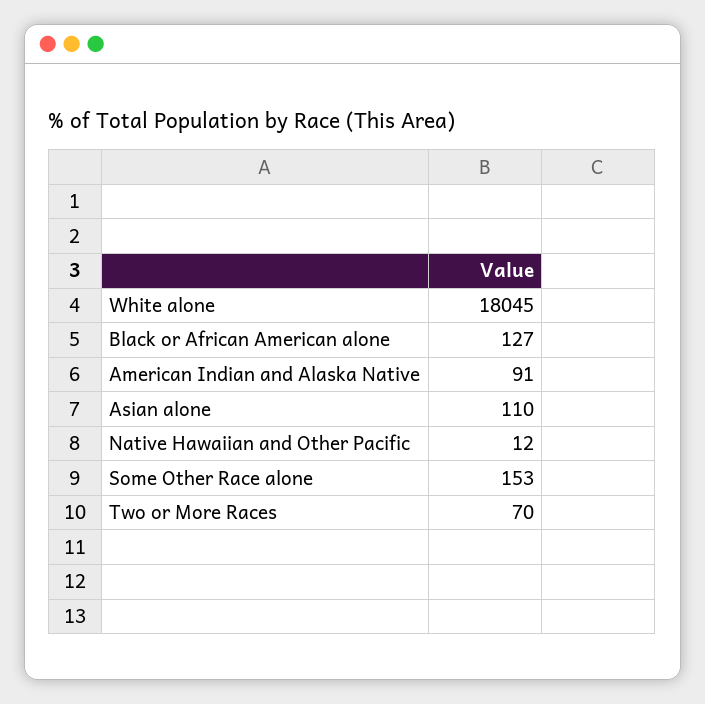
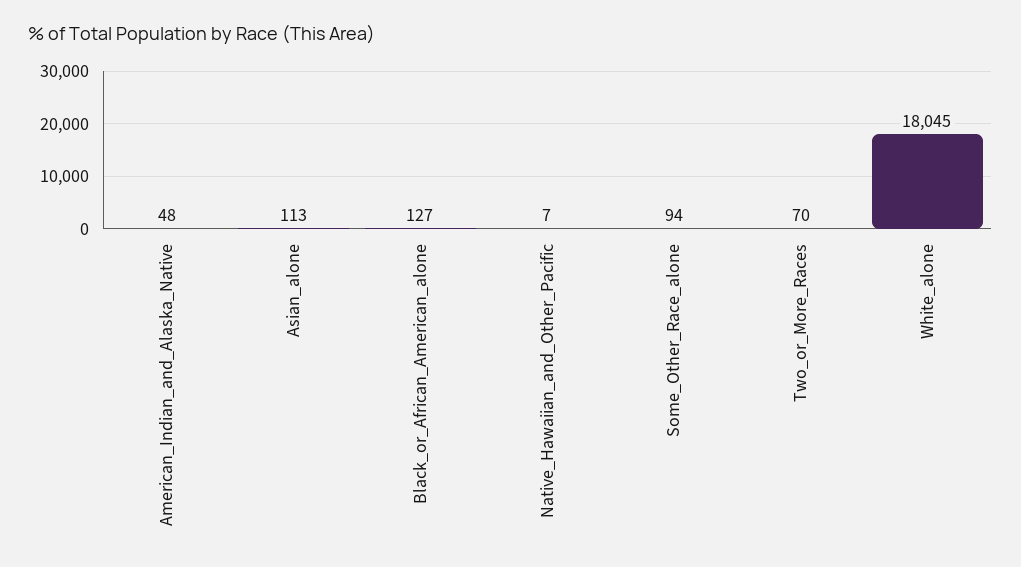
  {
    "White alone": 18045,
    "Black or African American alone": 127,
-   "American Indian and Alaska Native": 91,
+   "American Indian and Alaska Native": 48,
-   "Asian alone": 110,
+   "Asian alone": 113,
-   "Native Hawaiian and Other Pacific": 12,
+   "Native Hawaiian and Other Pacific": 7,
-   "Some Other Race alone": 153,
+   "Some Other Race alone": 94,
    "Two or More Races": 70
  }

